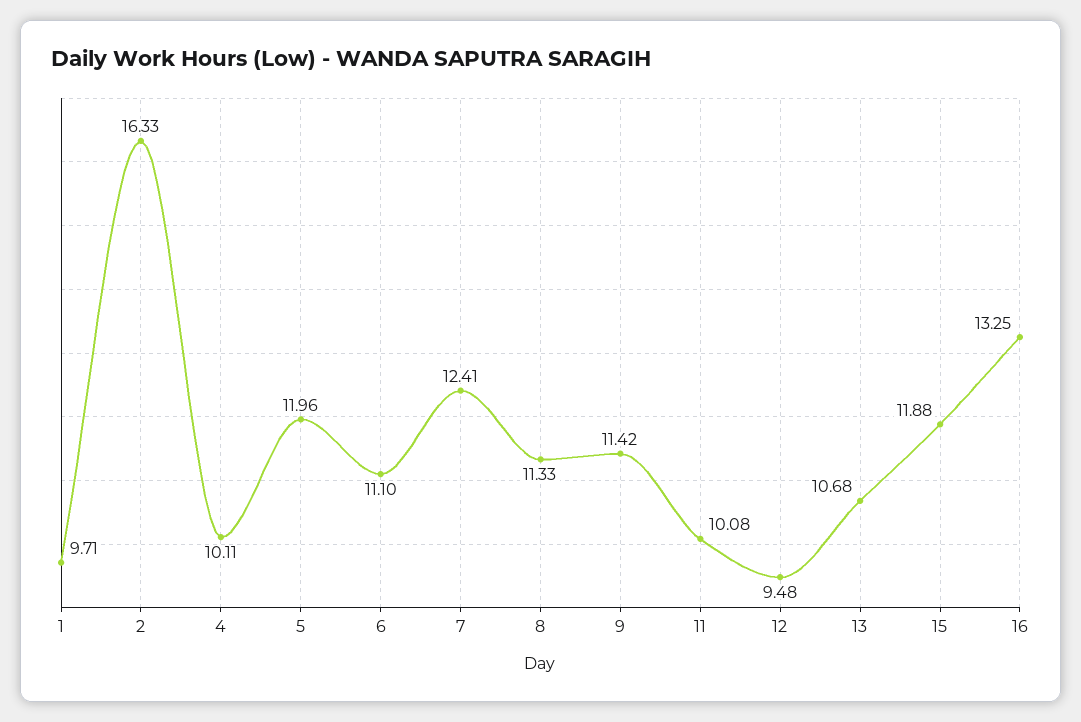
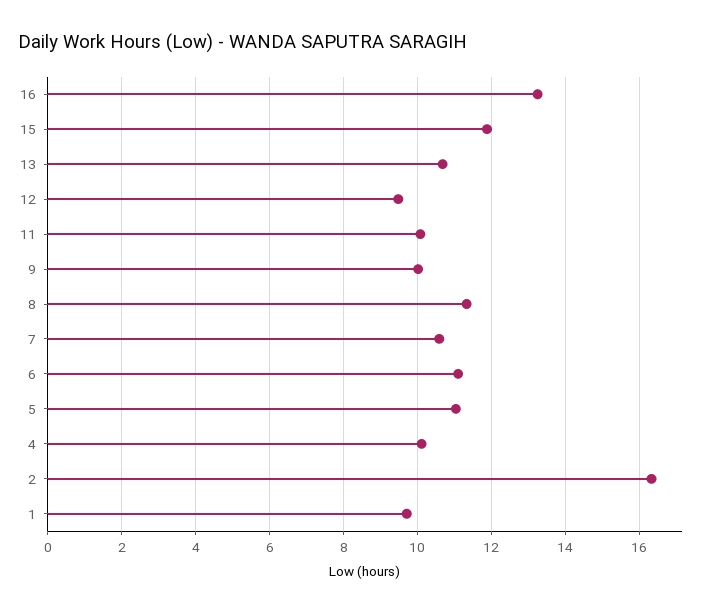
  {
    "1": 9.71,
    "2": 16.33,
    "4": 10.11,
-   "5": 11.96,
+   "5": 11,
    "6": 11.1,
-   "7": 12.41,
+   "7": 10.6,
    "8": 11.33,
-   "9": 11.42,
+   "9": 10,
    "11": 10.08,
    "12": 9.48,
    "13": 10.68,
    "15": 11.88,
    "16": 13.25
  }

